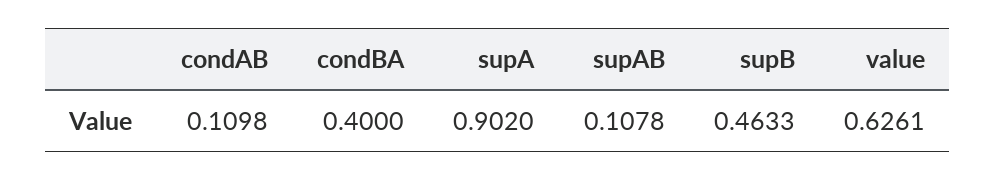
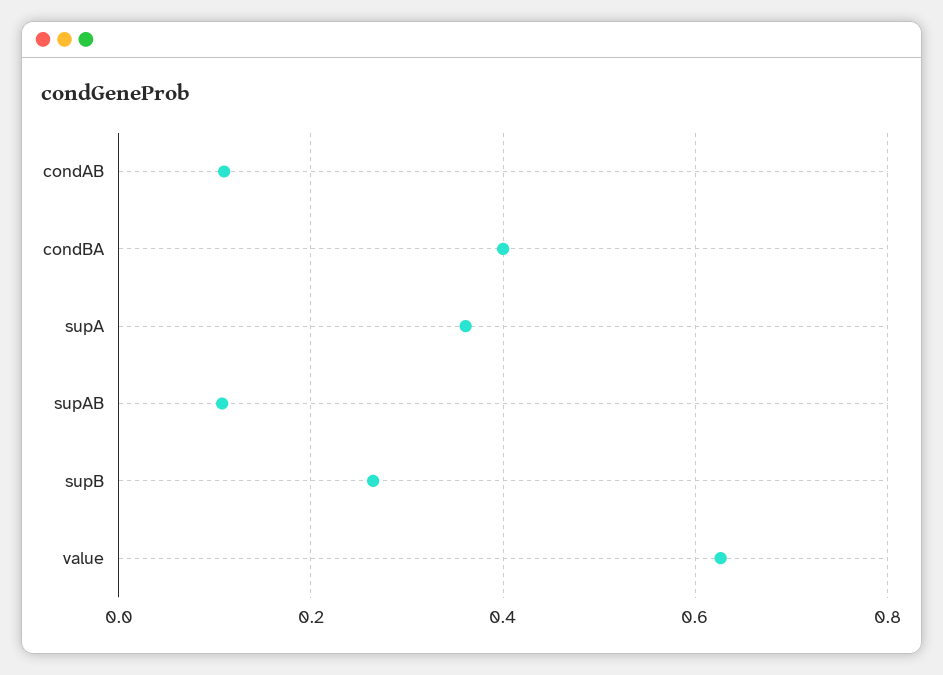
  {
    "condAB": 0.1098,
    "condBA": 0.4,
-   "supA": 0.902,
+   "supA": 0.36,
    "supAB": 0.1078,
-   "supB": 0.4633,
+   "supB": 0.26,
    "value": 0.6261
  }

